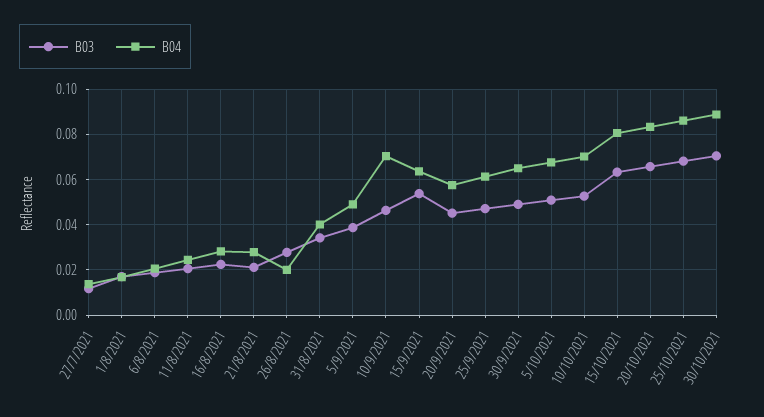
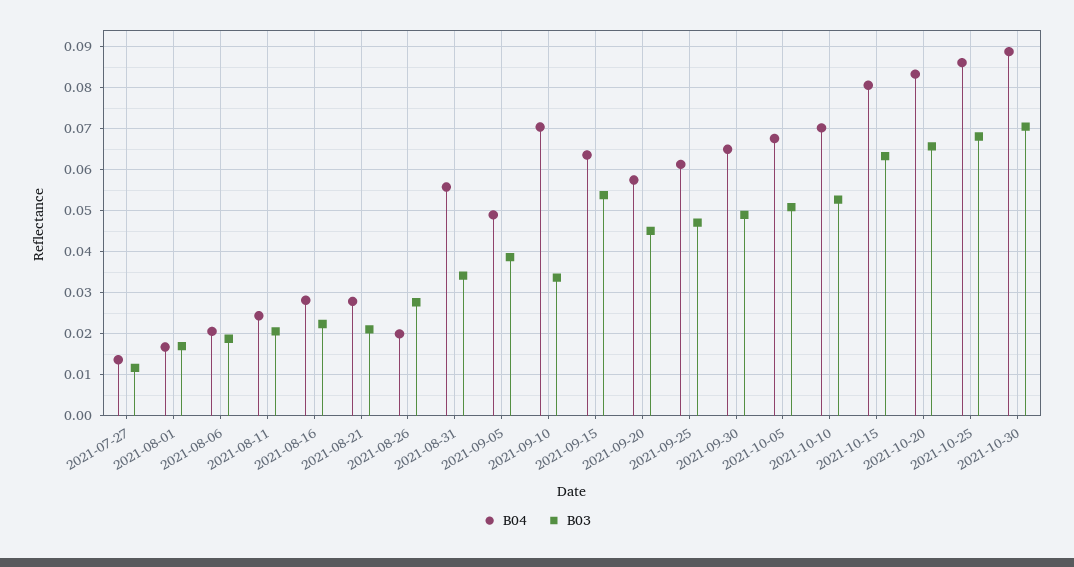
  {
    "B03": {
      "27/7/2021": 0.012,
      "1/8/2021": 0.018,
      "6/8/2021": 0.018,
      "11/8/2021": 0.02,
      "16/8/2021": 0.022,
      "21/8/2021": 0.022,
      "26/8/2021": 0.028,
      "31/8/2021": 0.034,
      "5/9/2021": 0.038,
-     "10/9/2021": 0.045,
+     "10/9/2021": 0.034,
      "15/9/2021": 0.054,
      "20/9/2021": 0.046,
      "25/9/2021": 0.048,
      "30/9/2021": 0.05,
      "5/10/2021": 0.05,
      "10/10/2021": 0.052,
      "15/10/2021": 0.064,
      "20/10/2021": 0.066,
      "25/10/2021": 0.068,
      "30/10/2021": 0.07
    },
    "B04": {
      "27/7/2021": 0.014,
      "1/8/2021": 0.016,
      "6/8/2021": 0.02,
      "11/8/2021": 0.024,
      "16/8/2021": 0.028,
      "21/8/2021": 0.028,
      "26/8/2021": 0.02,
-     "31/8/2021": 0.04,
+     "31/8/2021": 0.056,
      "5/9/2021": 0.05,
      "10/9/2021": 0.07,
      "15/9/2021": 0.064,
      "20/9/2021": 0.058,
      "25/9/2021": 0.062,
      "30/9/2021": 0.066,
      "5/10/2021": 0.068,
      "10/10/2021": 0.07,
      "15/10/2021": 0.08,
      "20/10/2021": 0.084,
      "25/10/2021": 0.086,
      "30/10/2021": 0.088
    }
  }

